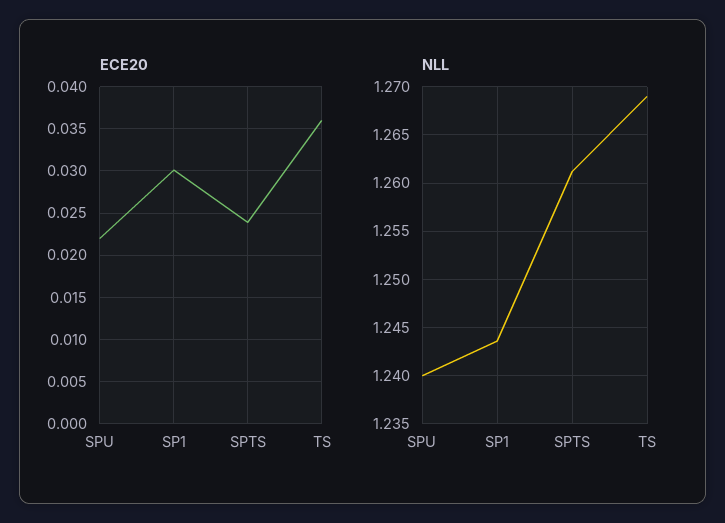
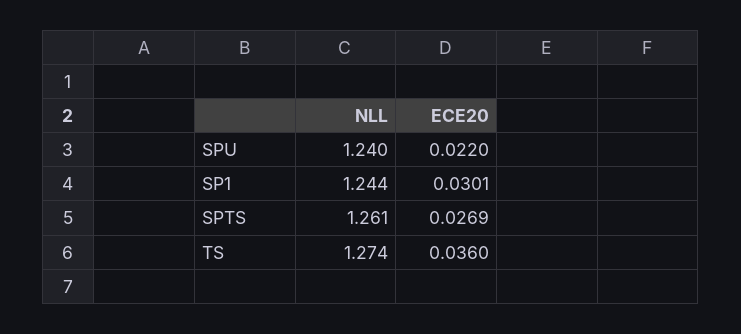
  {
    "ECE20": {
      "SPU": 0.022,
      "SP1": 0.0301,
-     "SPTS": 0.024,
+     "SPTS": 0.0269,
      "TS": 0.036
    },
    "NLL": {
      "SPU": 1.24,
      "SP1": 1.244,
      "SPTS": 1.261,
-     "TS": 1.269
+     "TS": 1.274
    }
  }

